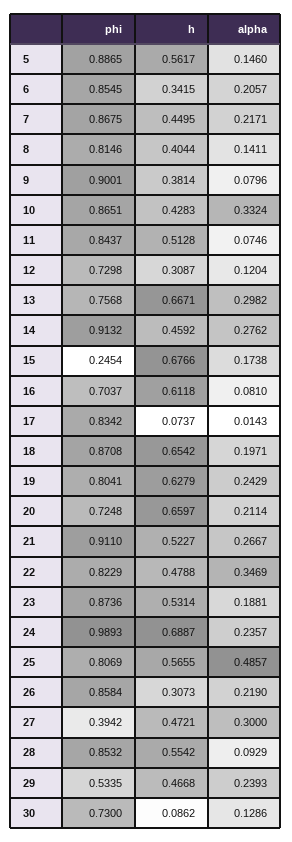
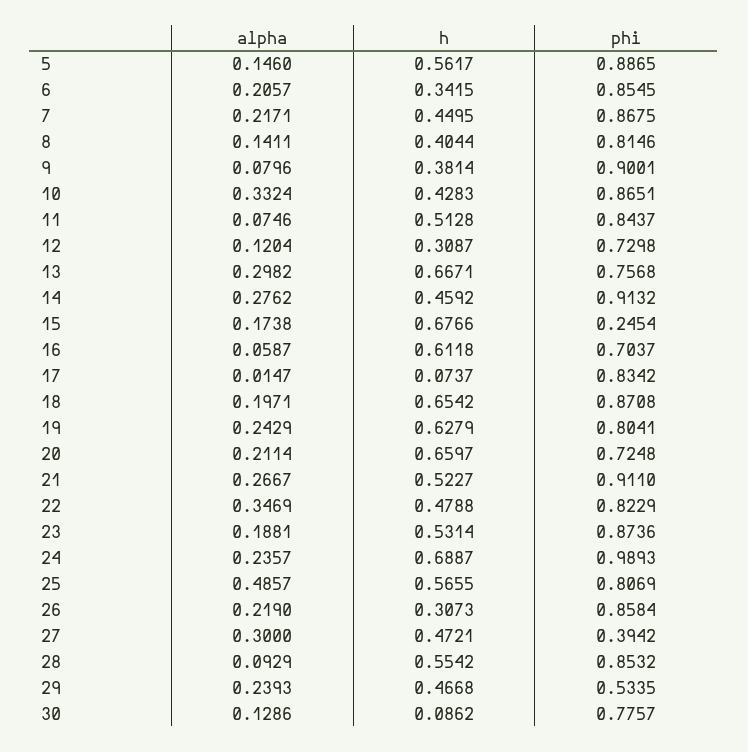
  {
    "phi": {
      "5": 0.8865,
      "6": 0.8545,
      "7": 0.8675,
      "8": 0.8146,
      "9": 0.9001,
      "10": 0.8651,
      "11": 0.8437,
      "12": 0.7298,
      "13": 0.7568,
      "14": 0.9132,
      "15": 0.2454,
      "16": 0.7037,
      "17": 0.8342,
      "18": 0.8708,
      "19": 0.8041,
      "20": 0.7248,
      "21": 0.911,
      "22": 0.8229,
      "23": 0.8736,
      "24": 0.9893,
      "25": 0.8069,
      "26": 0.8584,
      "27": 0.3942,
      "28": 0.8532,
      "29": 0.5335,
-     "30": 0.73
+     "30": 0.7757
    },
    "h": {
      "5": 0.5617,
      "6": 0.3415,
      "7": 0.4495,
      "8": 0.4044,
      "9": 0.3814,
      "10": 0.4283,
      "11": 0.5128,
      "12": 0.3087,
      "13": 0.6671,
      "14": 0.4592,
      "15": 0.6766,
      "16": 0.6118,
      "17": 0.0737,
      "18": 0.6542,
      "19": 0.6279,
      "20": 0.6597,
      "21": 0.5227,
      "22": 0.4788,
      "23": 0.5314,
      "24": 0.6887,
      "25": 0.5655,
      "26": 0.3073,
      "27": 0.4721,
      "28": 0.5542,
      "29": 0.4668,
      "30": 0.0862
    },
    "alpha": {
      "5": 0.146,
      "6": 0.2057,
      "7": 0.2171,
      "8": 0.1411,
      "9": 0.0796,
      "10": 0.3324,
      "11": 0.0746,
      "12": 0.1204,
      "13": 0.2982,
      "14": 0.2762,
      "15": 0.1738,
-     "16": 0.081,
+     "16": 0.0587,
-     "17": 0.0143,
+     "17": 0.0147,
      "18": 0.1971,
      "19": 0.2429,
      "20": 0.2114,
      "21": 0.2667,
      "22": 0.3469,
      "23": 0.1881,
      "24": 0.2357,
      "25": 0.4857,
      "26": 0.219,
      "27": 0.3,
      "28": 0.0929,
      "29": 0.2393,
      "30": 0.1286
    }
  }

